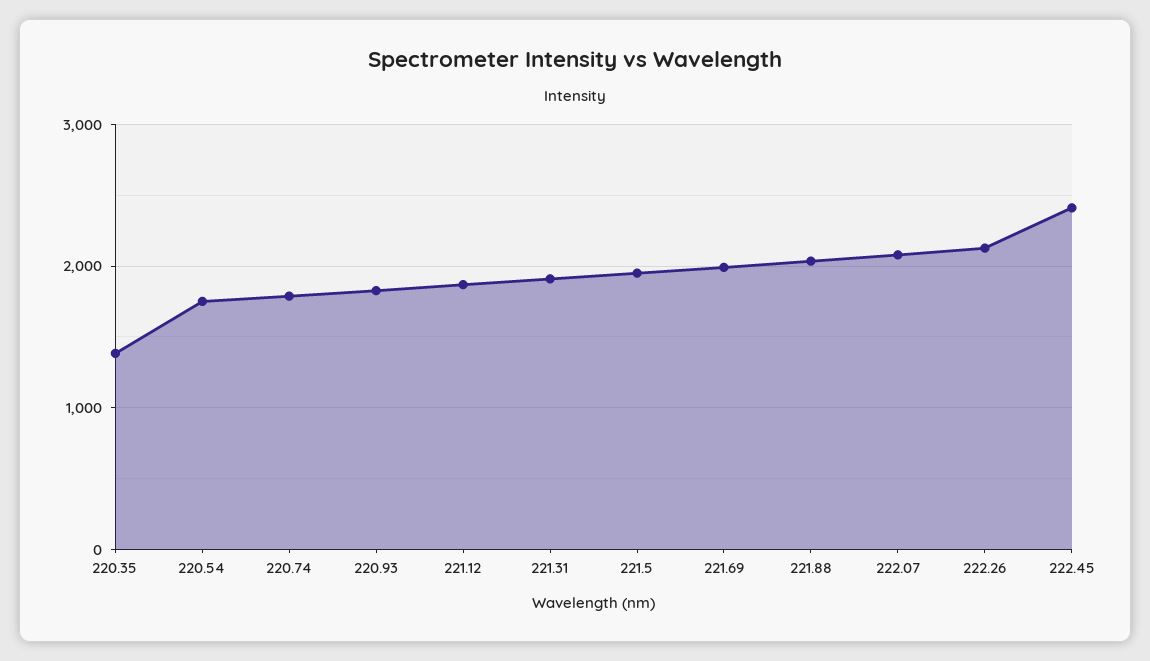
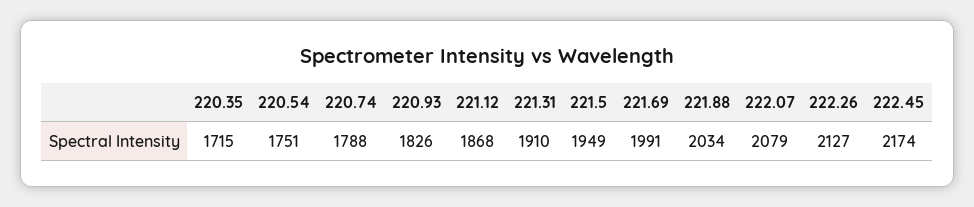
  {
-   "220.35": 1400,
+   "220.35": 1715,
    "220.54": 1751,
    "220.74": 1788,
    "220.93": 1826,
    "221.12": 1868,
    "221.31": 1910,
    "221.5": 1949,
    "221.69": 1991,
    "221.88": 2034,
    "222.07": 2079,
    "222.26": 2127,
-   "222.45": 2400
+   "222.45": 2174
  }

